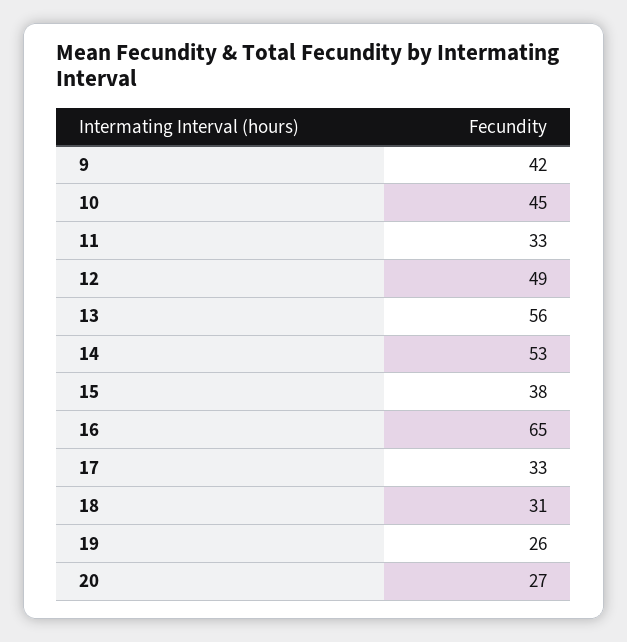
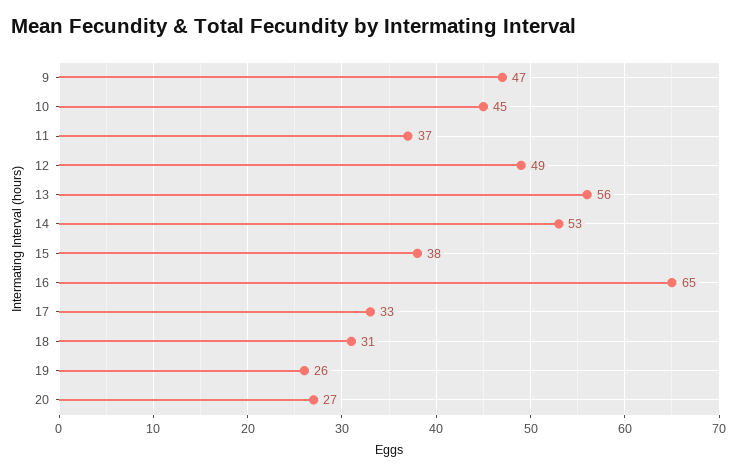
  {
-   "9": 42,
+   "9": 47,
    "10": 45,
-   "11": 33,
+   "11": 37,
    "12": 49,
    "13": 56,
    "14": 53,
    "15": 38,
    "16": 65,
    "17": 33,
    "18": 31,
    "19": 26,
    "20": 27
  }

